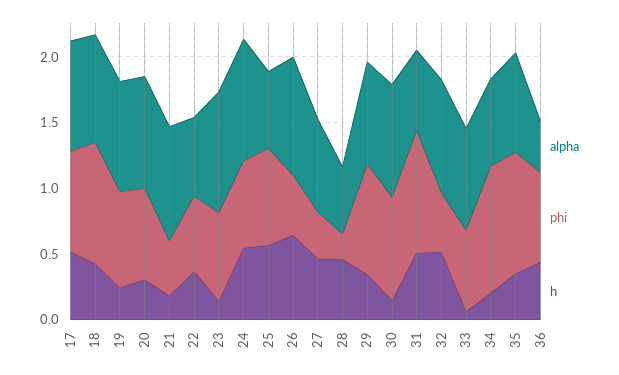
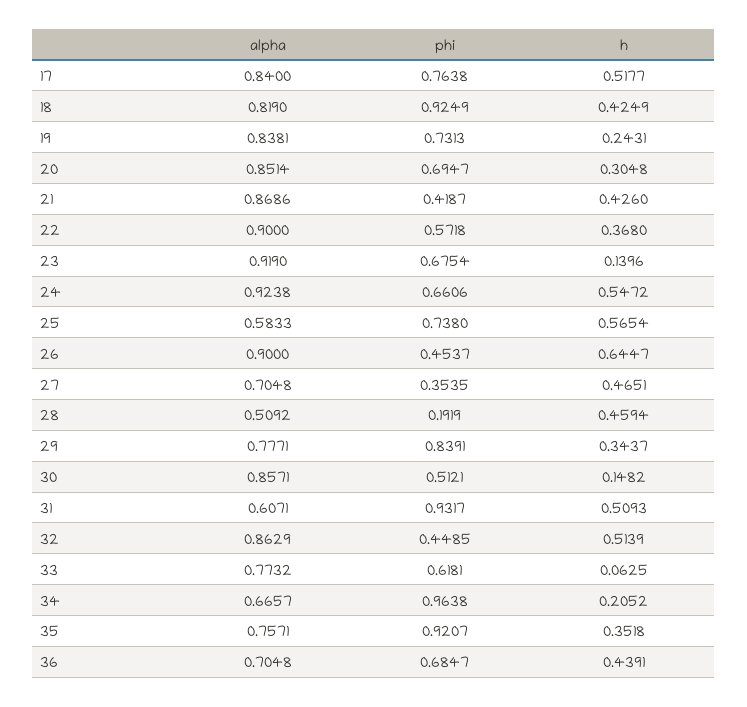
  {
    "alpha": {
      "17": 0.84,
      "18": 0.819,
      "19": 0.8381,
      "20": 0.8514,
      "21": 0.8686,
-     "22": 0.6,
+     "22": 0.9,
      "23": 0.919,
      "24": 0.9238,
      "25": 0.5833,
      "26": 0.9,
      "27": 0.7048,
      "28": 0.5092,
      "29": 0.7771,
      "30": 0.8571,
      "31": 0.6071,
      "32": 0.8629,
      "33": 0.7732,
      "34": 0.6657,
      "35": 0.7571,
-     "36": 0.4
+     "36": 0.7048
    },
    "phi": {
      "17": 0.7638,
      "18": 0.9249,
      "19": 0.7313,
      "20": 0.6947,
      "21": 0.4187,
      "22": 0.5718,
      "23": 0.6754,
      "24": 0.6606,
      "25": 0.738,
      "26": 0.4537,
      "27": 0.3535,
      "28": 0.1919,
      "29": 0.8391,
-     "30": 0.8,
+     "30": 0.5121,
      "31": 0.9317,
      "32": 0.4485,
      "33": 0.6181,
      "34": 0.9638,
      "35": 0.9207,
      "36": 0.6847
    },
    "h": {
      "17": 0.5177,
      "18": 0.4249,
      "19": 0.2431,
      "20": 0.3048,
-     "21": 0.2,
+     "21": 0.426,
      "22": 0.368,
      "23": 0.1396,
      "24": 0.5472,
      "25": 0.5654,
      "26": 0.6447,
      "27": 0.4651,
      "28": 0.4594,
      "29": 0.3437,
      "30": 0.1482,
      "31": 0.5093,
      "32": 0.5139,
      "33": 0.0625,
      "34": 0.2052,
      "35": 0.3518,
      "36": 0.4391
    }
  }

